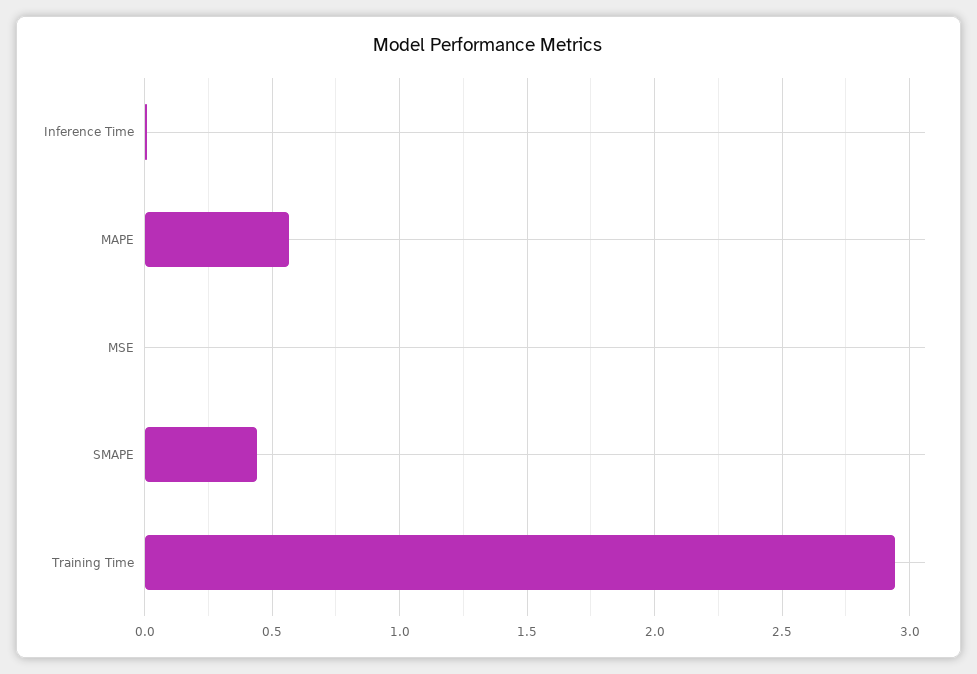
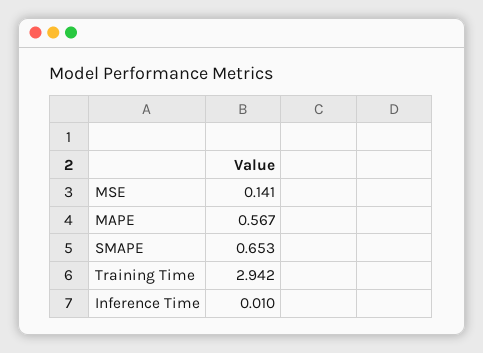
  {
    "Inference Time": 0.01,
    "MAPE": 0.567,
-   "MSE": 0,
+   "MSE": 0.141,
-   "SMAPE": 0.45,
+   "SMAPE": 0.653,
    "Training Time": 2.942
  }

